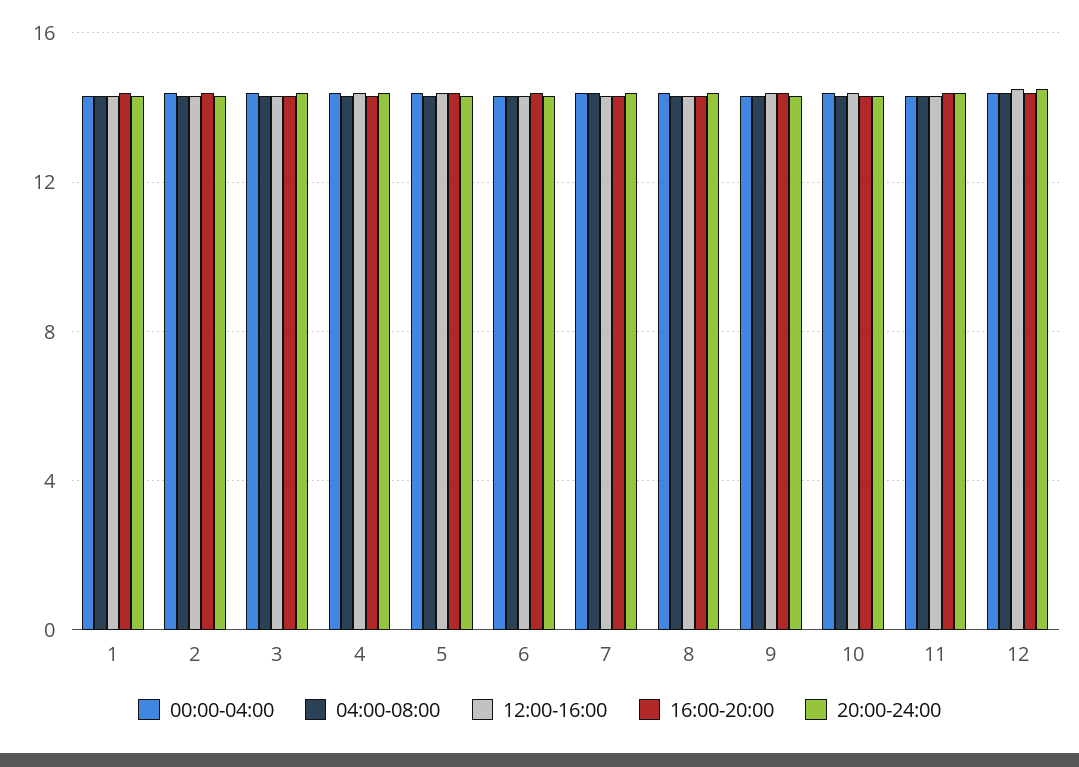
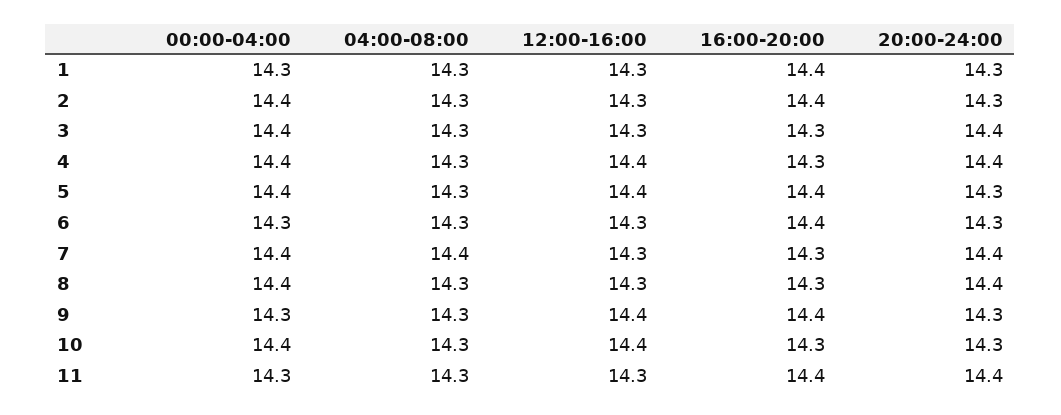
  {
    "00:00-04:00": {
      "1": 14.3,
      "2": 14.4,
      "3": 14.4,
      "4": 14.4,
      "5": 14.4,
      "6": 14.3,
      "7": 14.4,
      "8": 14.4,
      "9": 14.3,
      "10": 14.4,
-     "11": 14.3,
+     "11": 14.3
-     "12": 14.5
    },
    "04:00-08:00": {
      "1": 14.3,
      "2": 14.3,
      "3": 14.3,
      "4": 14.3,
      "5": 14.3,
      "6": 14.3,
      "7": 14.4,
      "8": 14.3,
      "9": 14.3,
      "10": 14.3,
-     "11": 14.3,
+     "11": 14.3
-     "12": 14.5
    },
    "12:00-16:00": {
      "1": 14.3,
      "2": 14.3,
      "3": 14.3,
      "4": 14.4,
      "5": 14.4,
      "6": 14.3,
      "7": 14.3,
      "8": 14.3,
      "9": 14.4,
      "10": 14.4,
-     "11": 14.3,
+     "11": 14.3
-     "12": 14.5
    },
    "16:00-20:00": {
      "1": 14.4,
      "2": 14.4,
      "3": 14.3,
      "4": 14.3,
      "5": 14.4,
      "6": 14.4,
      "7": 14.3,
      "8": 14.3,
      "9": 14.4,
      "10": 14.3,
-     "11": 14.4,
+     "11": 14.4
-     "12": 14.5
    },
    "20:00-24:00": {
      "1": 14.3,
      "2": 14.3,
      "3": 14.4,
      "4": 14.4,
      "5": 14.3,
      "6": 14.3,
      "7": 14.4,
      "8": 14.4,
      "9": 14.3,
      "10": 14.3,
-     "11": 14.4,
+     "11": 14.4
-     "12": 14.5
    }
  }

